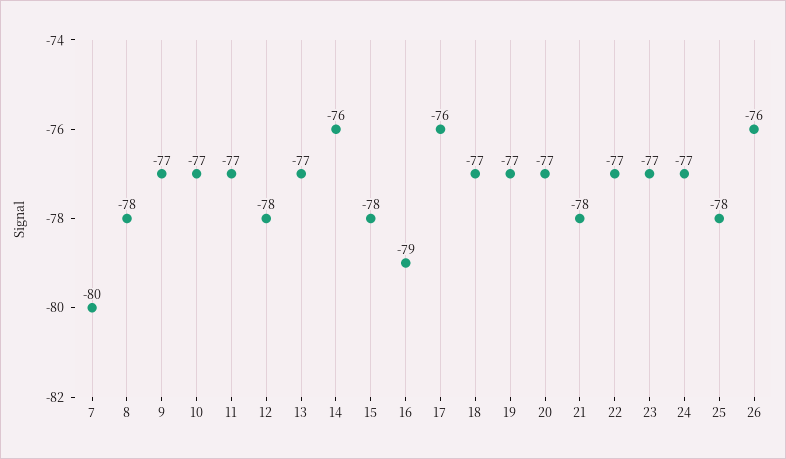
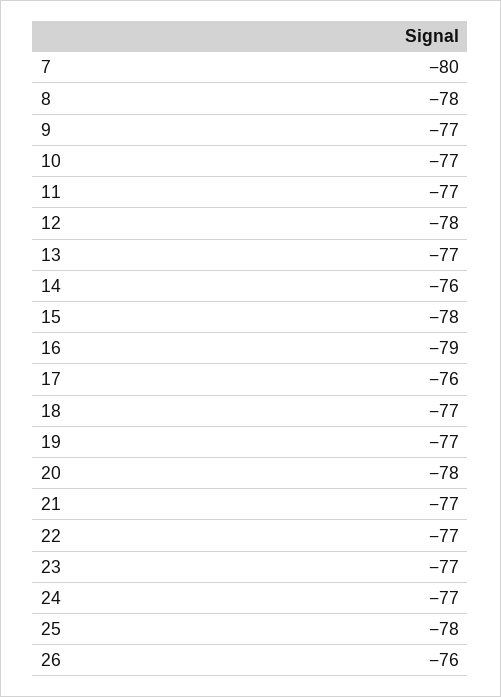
  {
    "7": -80,
    "8": -78,
    "9": -77,
    "10": -77,
    "11": -77,
    "12": -78,
    "13": -77,
    "14": -76,
    "15": -78,
    "16": -79,
    "17": -76,
    "18": -77,
    "19": -77,
-   "20": -77,
+   "20": -78,
-   "21": -78,
+   "21": -77,
    "22": -77,
    "23": -77,
    "24": -77,
    "25": -78,
    "26": -76
  }

